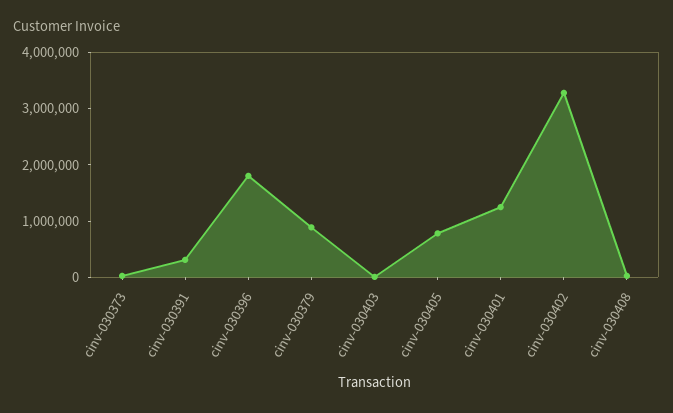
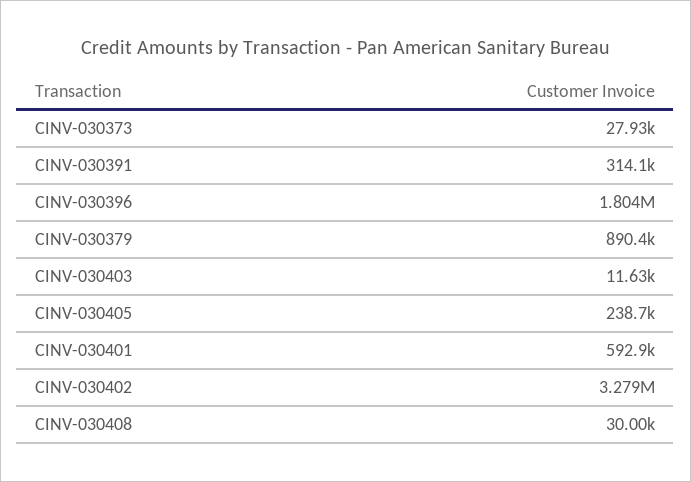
  {
    "cinv-030373": 27930,
    "cinv-030391": 314100,
    "cinv-030396": 1804000,
    "cinv-030379": 890400,
    "cinv-030403": 11630,
-   "cinv-030405": 800000,
+   "cinv-030405": 238700,
-   "cinv-030401": 1200000,
+   "cinv-030401": 592900,
    "cinv-030402": 3279000,
    "cinv-030408": 30000
  }

